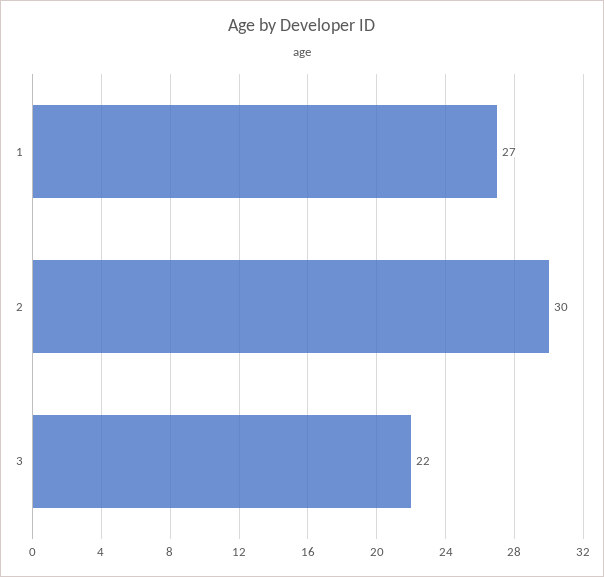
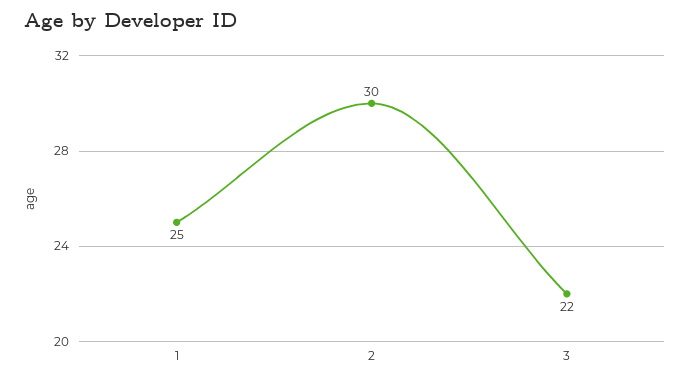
  {
-   "1": 27,
+   "1": 25,
    "2": 30,
    "3": 22
  }

